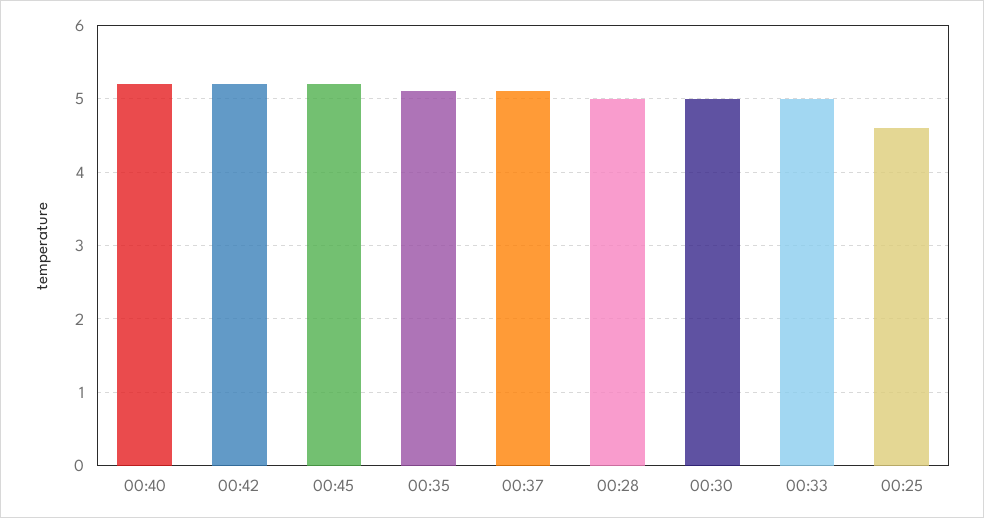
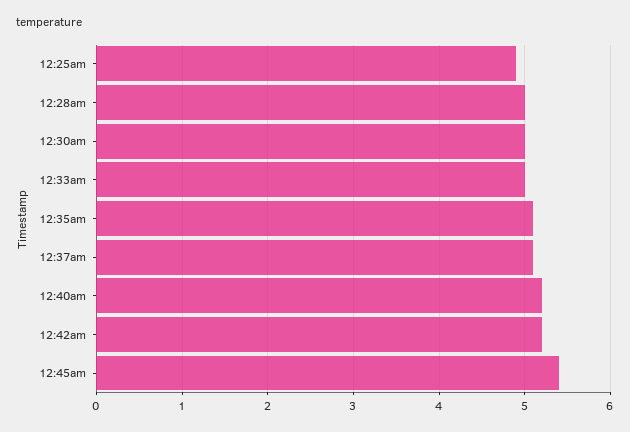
  {
    "00:40": 5.2,
    "00:42": 5.2,
-   "00:45": 5.2,
+   "00:45": 5.4,
    "00:35": 5.1,
    "00:37": 5.1,
    "00:28": 5,
    "00:30": 5,
    "00:33": 5,
-   "00:25": 4.6
+   "00:25": 4.9
  }

